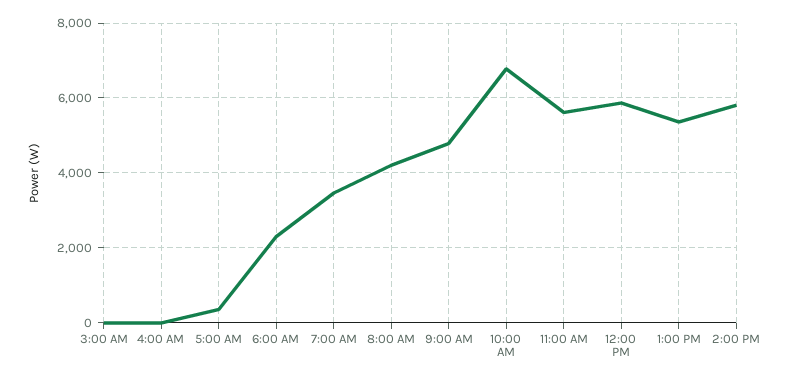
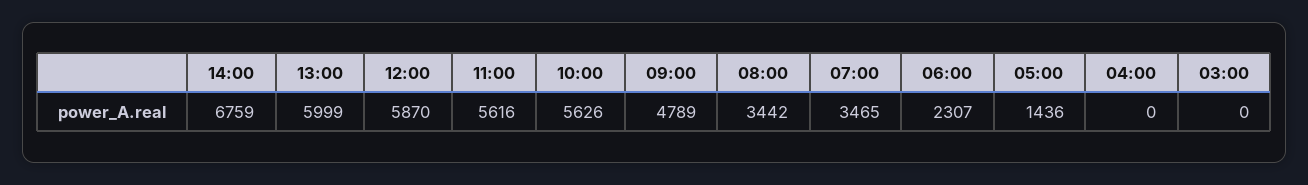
  {
    "3:00 AM": 0,
    "4:00 AM": 0,
-   "5:00 AM": 400,
+   "5:00 AM": 1436,
    "6:00 AM": 2307,
    "7:00 AM": 3465,
-   "8:00 AM": 4200,
+   "8:00 AM": 3442,
    "9:00 AM": 4789,
-   "10:00 AM": 6800,
+   "10:00 AM": 5626,
    "11:00 AM": 5616,
    "12:00 PM": 5870,
-   "1:00 PM": 5400,
+   "1:00 PM": 5999,
-   "2:00 PM": 5800
+   "2:00 PM": 6759
  }

